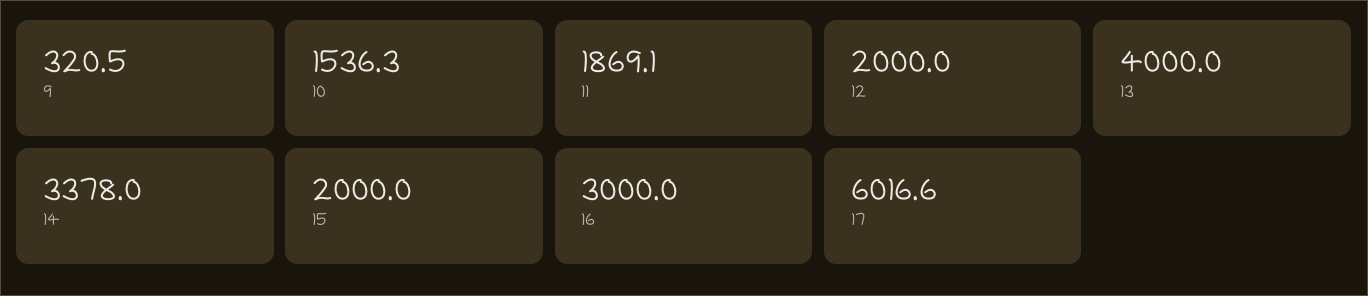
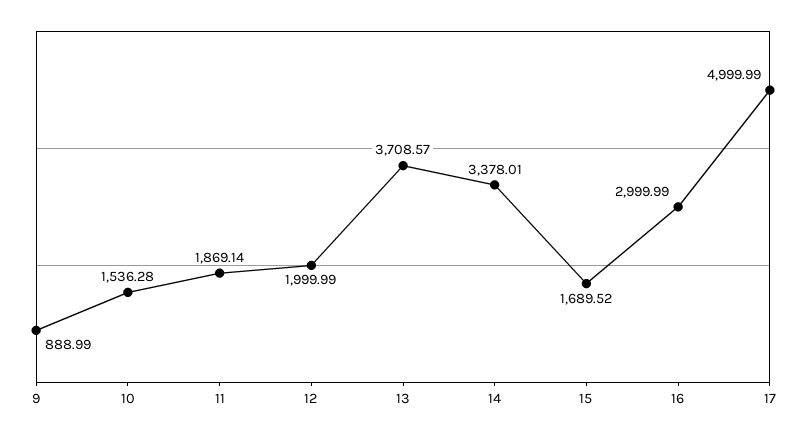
  {
-   "9": 320.5,
+   "9": 888.99,
    "10": 1536.28,
    "11": 1869.14,
    "12": 1999.99,
-   "13": 4000,
+   "13": 3708.57,
    "14": 3378.01,
-   "15": 2000,
+   "15": 1689.52,
    "16": 2999.99,
-   "17": 6016.6
+   "17": 4999.99
  }

